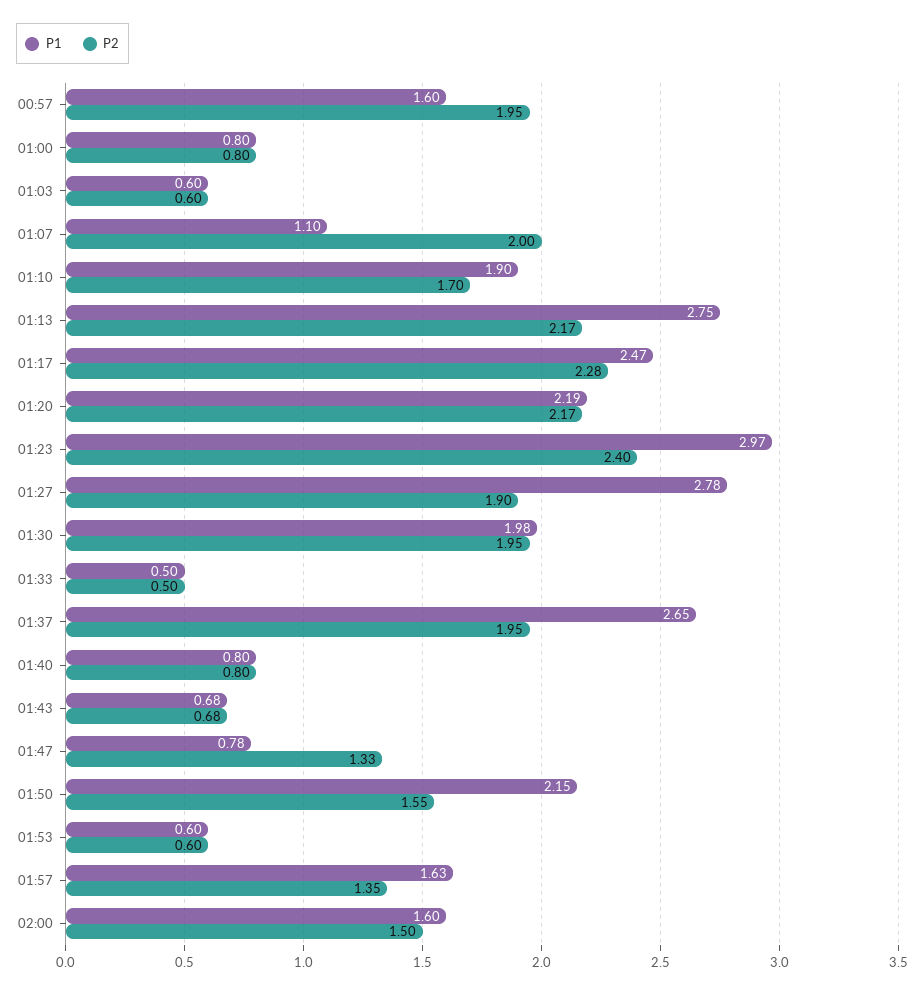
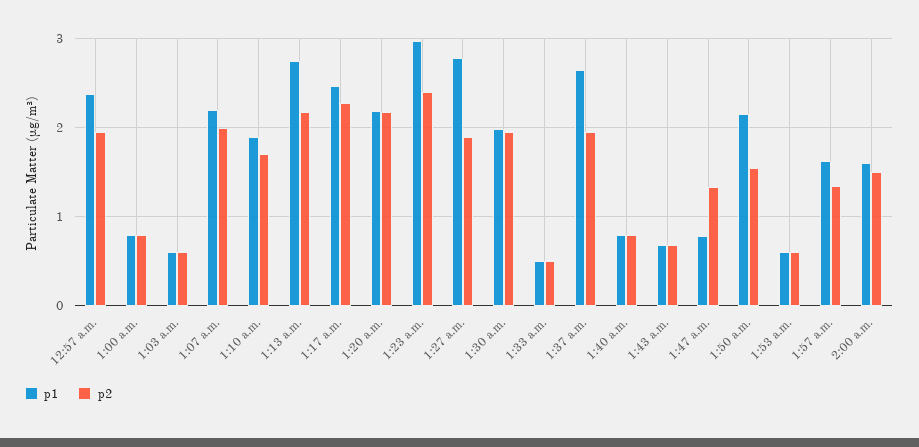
  {
    "P1": {
-     "00:57": 1.6,
+     "00:57": 2.4,
      "01:00": 0.8,
      "01:03": 0.6,
-     "01:07": 1.1,
+     "01:07": 2.2,
      "01:10": 1.9,
      "01:13": 2.75,
      "01:17": 2.47,
      "01:20": 2.19,
      "01:23": 2.97,
      "01:27": 2.78,
      "01:30": 1.98,
      "01:33": 0.5,
      "01:37": 2.65,
      "01:40": 0.8,
      "01:43": 0.68,
      "01:47": 0.78,
      "01:50": 2.15,
      "01:53": 0.6,
      "01:57": 1.63,
      "02:00": 1.6
    },
    "P2": {
      "00:57": 1.95,
      "01:00": 0.8,
      "01:03": 0.6,
      "01:07": 2,
      "01:10": 1.7,
      "01:13": 2.17,
      "01:17": 2.28,
      "01:20": 2.17,
      "01:23": 2.4,
      "01:27": 1.9,
      "01:30": 1.95,
      "01:33": 0.5,
      "01:37": 1.95,
      "01:40": 0.8,
      "01:43": 0.68,
      "01:47": 1.33,
      "01:50": 1.55,
      "01:53": 0.6,
      "01:57": 1.35,
      "02:00": 1.5
    }
  }

